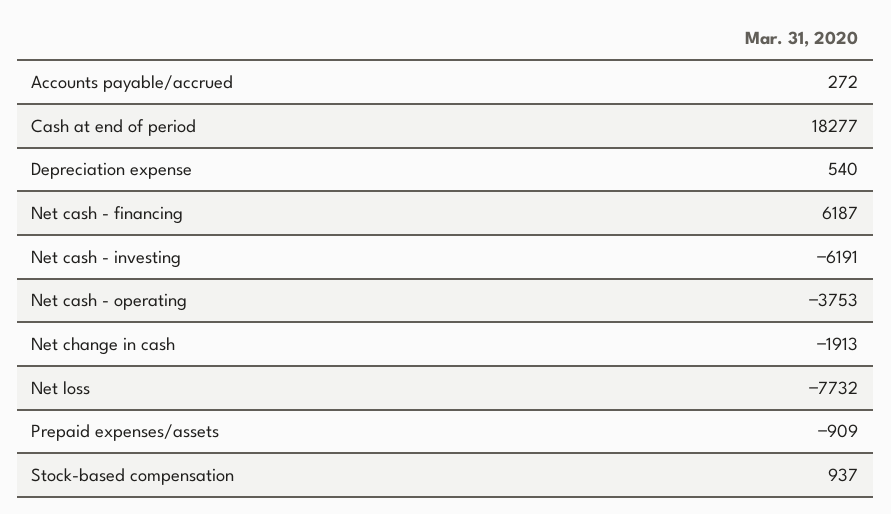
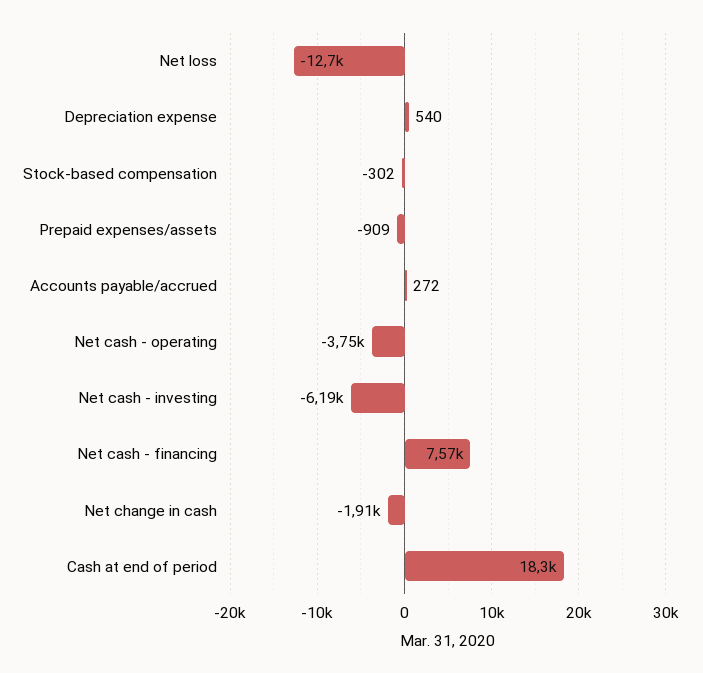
  {
    "Accounts payable/accrued": 272,
    "Cash at end of period": 18277,
    "Depreciation expense": 540,
-   "Net cash - financing": 6187,
+   "Net cash - financing": 7570,
    "Net cash - investing": -6191,
    "Net cash - operating": -3753,
    "Net change in cash": -1913,
-   "Net loss": -7732,
+   "Net loss": -12700,
    "Prepaid expenses/assets": -909,
-   "Stock-based compensation": 937
+   "Stock-based compensation": -302
  }

